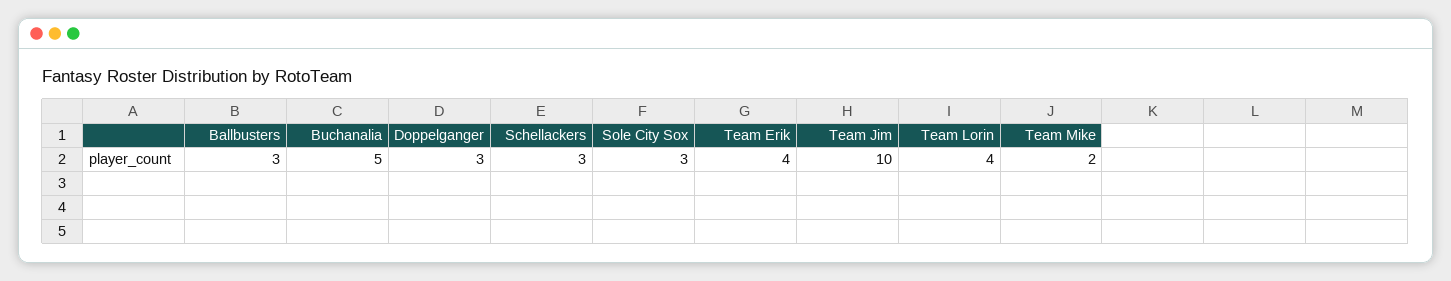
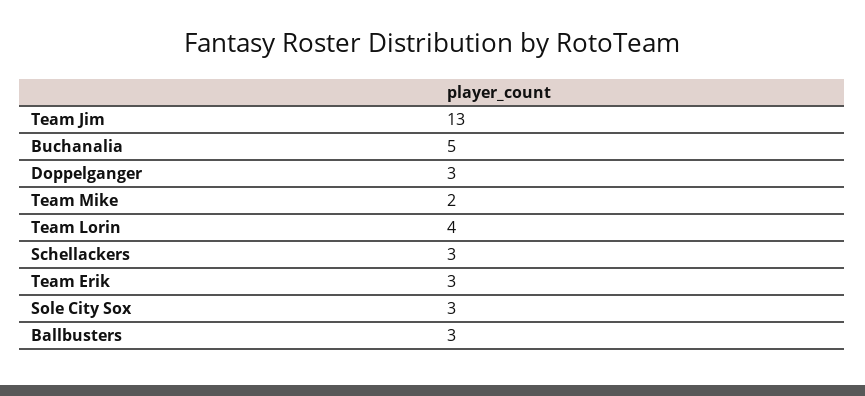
  {
    "Ballbusters": 3,
    "Buchanalia": 5,
    "Doppelganger": 3,
    "Schellackers": 3,
    "Sole City Sox": 3,
-   "Team Erik": 4,
+   "Team Erik": 3,
-   "Team Jim": 10,
+   "Team Jim": 13,
    "Team Lorin": 4,
    "Team Mike": 2
  }

